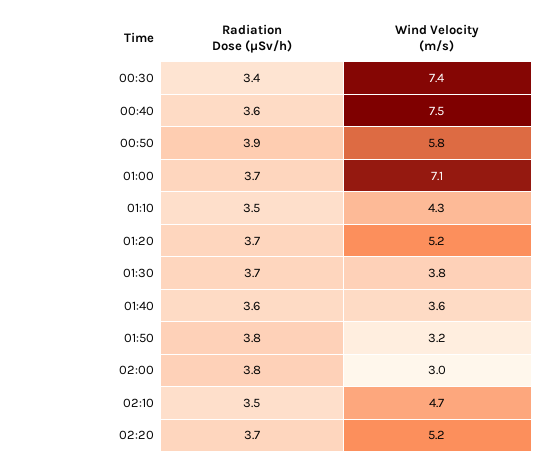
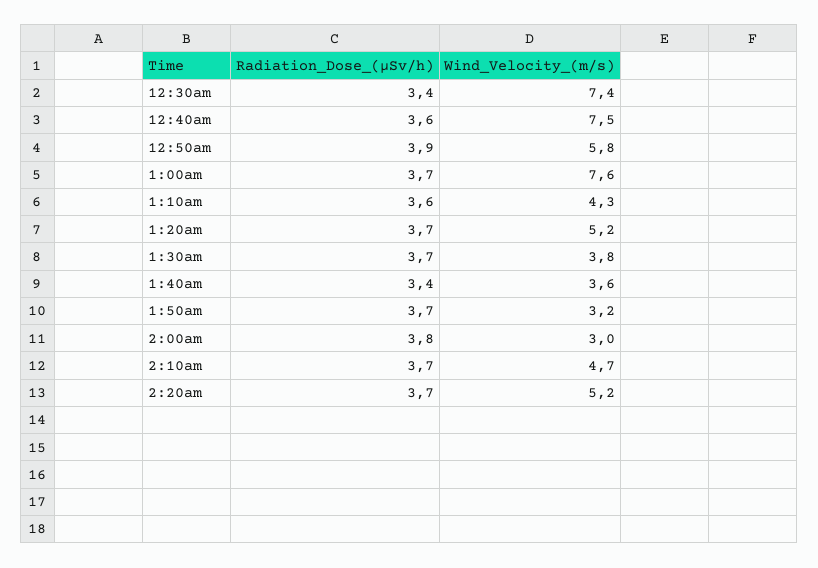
  {
    "Radiation Dose (μSv/h)": {
      "00:30": 3.4,
      "00:40": 3.6,
      "00:50": 3.9,
      "01:00": 3.7,
-     "01:10": 3.5,
+     "01:10": 3.6,
      "01:20": 3.7,
      "01:30": 3.7,
-     "01:40": 3.6,
+     "01:40": 3.4,
-     "01:50": 3.8,
+     "01:50": 3.7,
      "02:00": 3.8,
-     "02:10": 3.5,
+     "02:10": 3.7,
      "02:20": 3.7
    },
    "Wind Velocity (m/s)": {
      "00:30": 7.4,
      "00:40": 7.5,
      "00:50": 5.8,
-     "01:00": 7.1,
+     "01:00": 7.6,
      "01:10": 4.3,
      "01:20": 5.2,
      "01:30": 3.8,
      "01:40": 3.6,
      "01:50": 3.2,
      "02:00": 3,
      "02:10": 4.7,
      "02:20": 5.2
    }
  }

